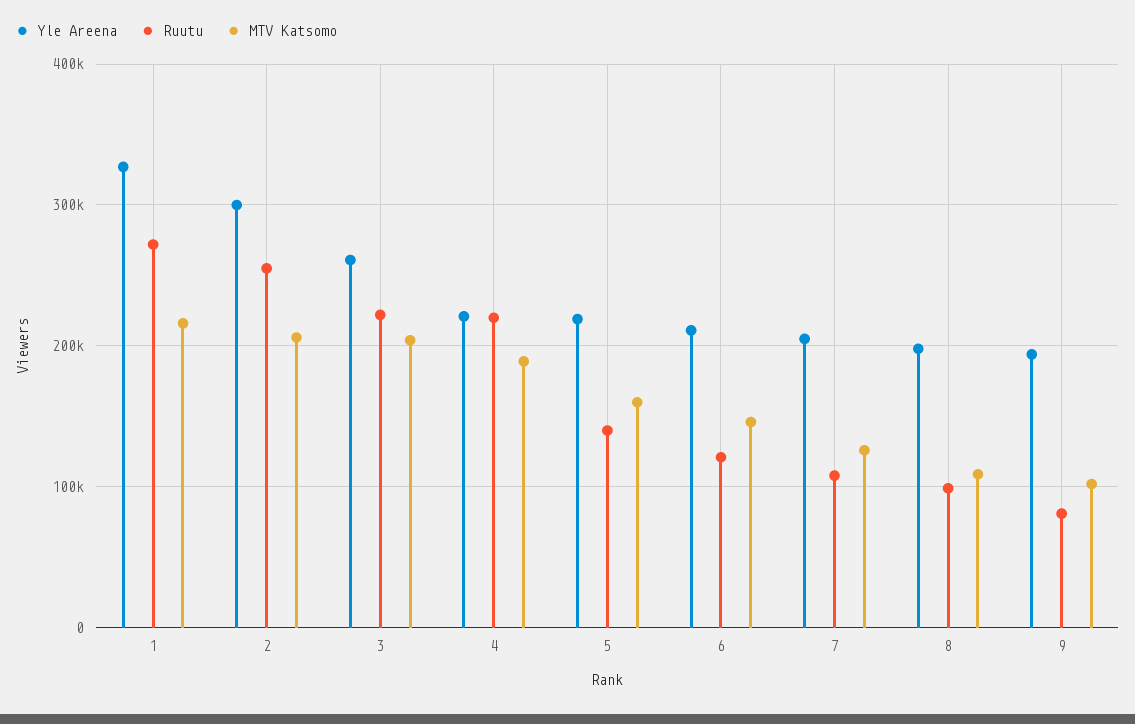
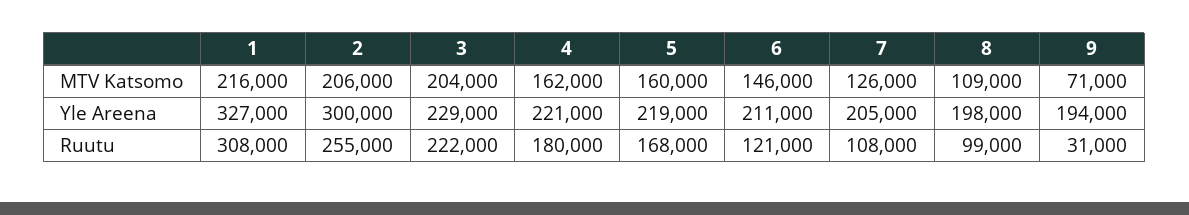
  {
    "Yle Areena": {
      "1": 327000,
      "2": 300000,
-     "3": 260000,
+     "3": 229000,
      "4": 221000,
      "5": 219000,
      "6": 211000,
      "7": 205000,
      "8": 198000,
      "9": 194000
    },
    "Ruutu": {
-     "1": 270000,
+     "1": 308000,
      "2": 255000,
      "3": 222000,
-     "4": 220000,
+     "4": 180000,
-     "5": 140000,
+     "5": 168000,
      "6": 121000,
      "7": 108000,
      "8": 99000,
-     "9": 80000
+     "9": 31000
    },
    "MTV Katsomo": {
      "1": 216000,
      "2": 206000,
      "3": 204000,
-     "4": 190000,
+     "4": 162000,
      "5": 160000,
      "6": 146000,
      "7": 126000,
      "8": 109000,
-     "9": 100000
+     "9": 71000
    }
  }

